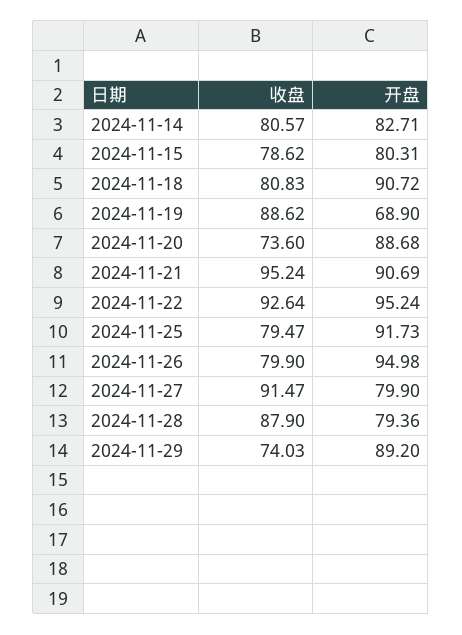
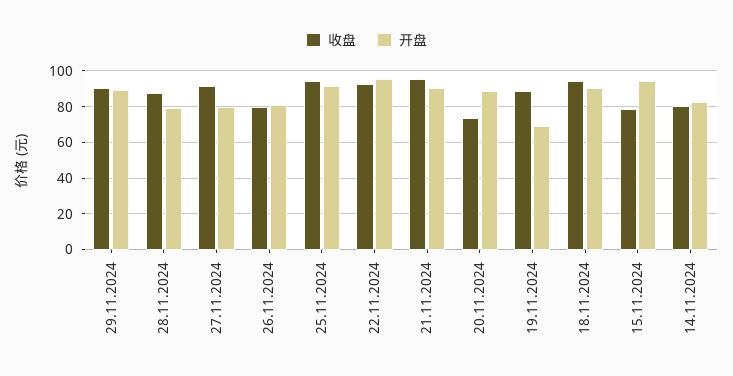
  {
    "收盘": {
      "2024-11-14": 80.57,
      "2024-11-15": 78.62,
-     "2024-11-18": 80.83,
+     "2024-11-18": 95,
      "2024-11-19": 88.62,
      "2024-11-20": 73.6,
      "2024-11-21": 95.24,
      "2024-11-22": 92.64,
-     "2024-11-25": 79.47,
+     "2024-11-25": 95,
      "2024-11-26": 79.9,
      "2024-11-27": 91.47,
      "2024-11-28": 87.9,
-     "2024-11-29": 74.03
+     "2024-11-29": 90
    },
    "开盘": {
      "2024-11-14": 82.71,
-     "2024-11-15": 80.31,
+     "2024-11-15": 95,
      "2024-11-18": 90.72,
      "2024-11-19": 68.9,
      "2024-11-20": 88.68,
      "2024-11-21": 90.69,
      "2024-11-22": 95.24,
      "2024-11-25": 91.73,
-     "2024-11-26": 94.98,
+     "2024-11-26": 80,
      "2024-11-27": 79.9,
      "2024-11-28": 79.36,
      "2024-11-29": 89.2
    }
  }

